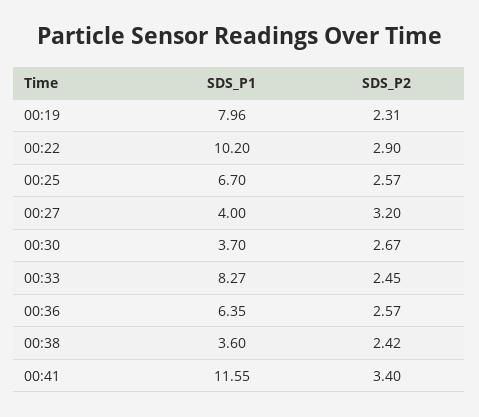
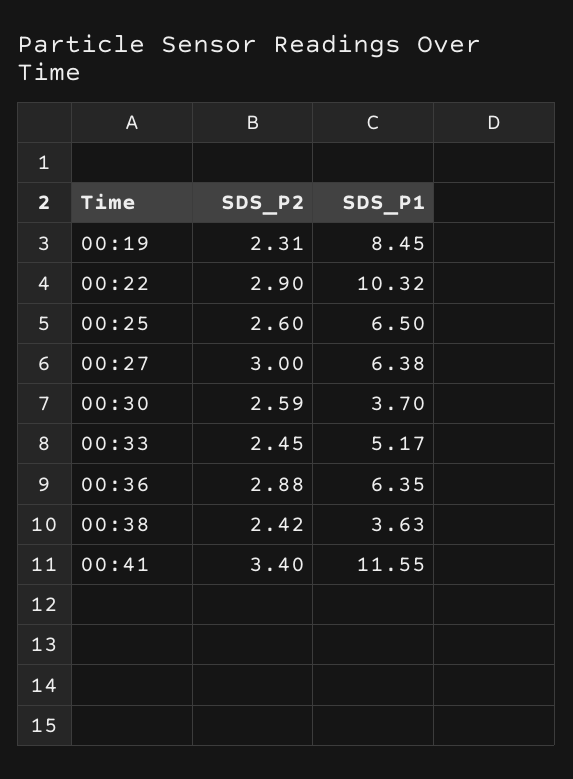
  {
    "SDS_P1": {
-     "00:19": 7.96,
+     "00:19": 8.45,
-     "00:22": 10.2,
+     "00:22": 10.32,
-     "00:25": 6.7,
+     "00:25": 6.5,
-     "00:27": 4,
+     "00:27": 6.38,
      "00:30": 3.7,
-     "00:33": 8.27,
+     "00:33": 5.17,
      "00:36": 6.35,
-     "00:38": 3.6,
+     "00:38": 3.63,
      "00:41": 11.55
    },
    "SDS_P2": {
      "00:19": 2.31,
      "00:22": 2.9,
-     "00:25": 2.57,
+     "00:25": 2.6,
-     "00:27": 3.2,
+     "00:27": 3,
-     "00:30": 2.67,
+     "00:30": 2.59,
      "00:33": 2.45,
-     "00:36": 2.57,
+     "00:36": 2.88,
      "00:38": 2.42,
      "00:41": 3.4
    }
  }

